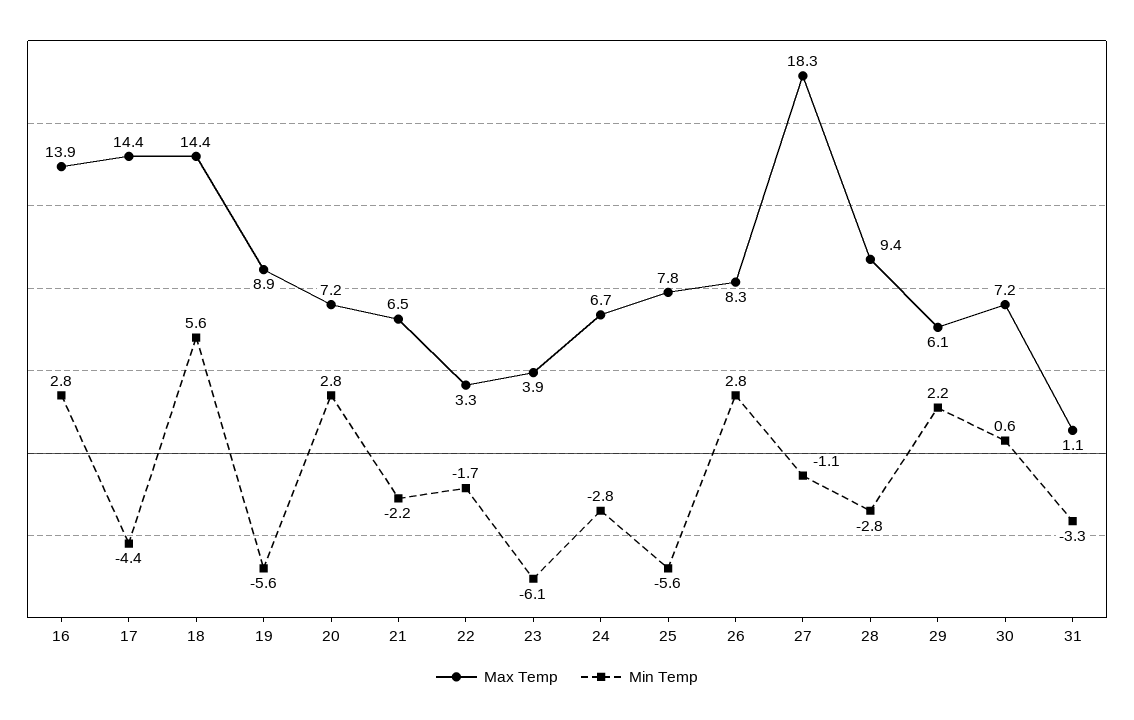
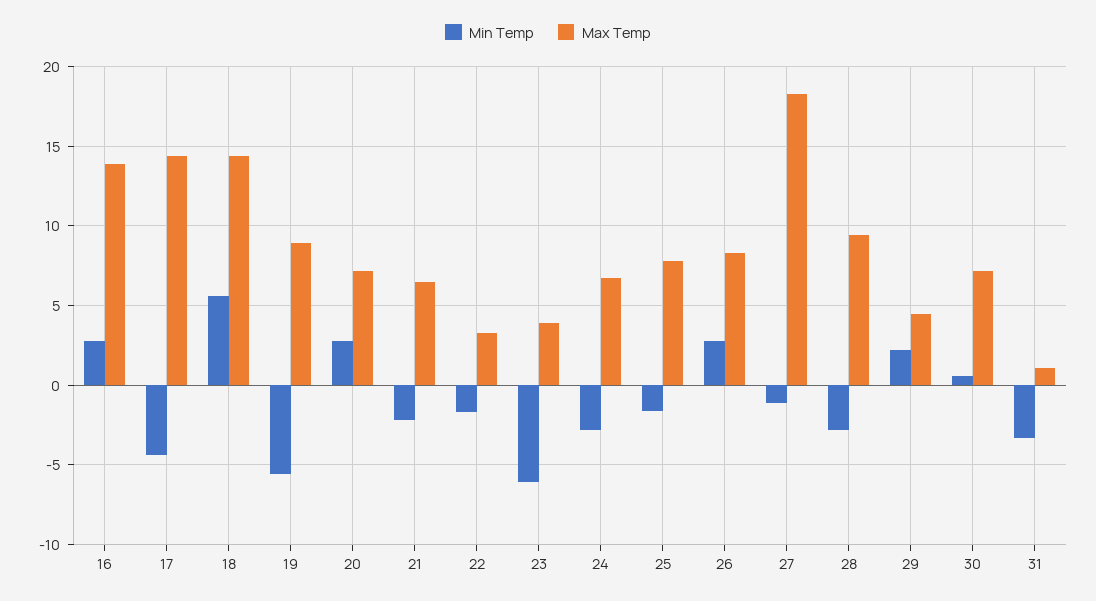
  {
    "Max Temp": {
      "16": 13.9,
      "17": 14.4,
      "18": 14.4,
      "19": 8.9,
      "20": 7.2,
      "21": 6.5,
      "22": 3.3,
      "23": 3.9,
      "24": 6.7,
      "25": 7.8,
      "26": 8.3,
      "27": 18.3,
      "28": 9.4,
-     "29": 6.1,
+     "29": 4.5,
      "30": 7.2,
      "31": 1.1
    },
    "Min Temp": {
      "16": 2.8,
      "17": -4.4,
      "18": 5.6,
      "19": -5.6,
      "20": 2.8,
      "21": -2.2,
      "22": -1.7,
      "23": -6.1,
      "24": -2.8,
-     "25": -5.6,
+     "25": -1.5,
      "26": 2.8,
      "27": -1.1,
      "28": -2.8,
      "29": 2.2,
      "30": 0.6,
      "31": -3.3
    }
  }

